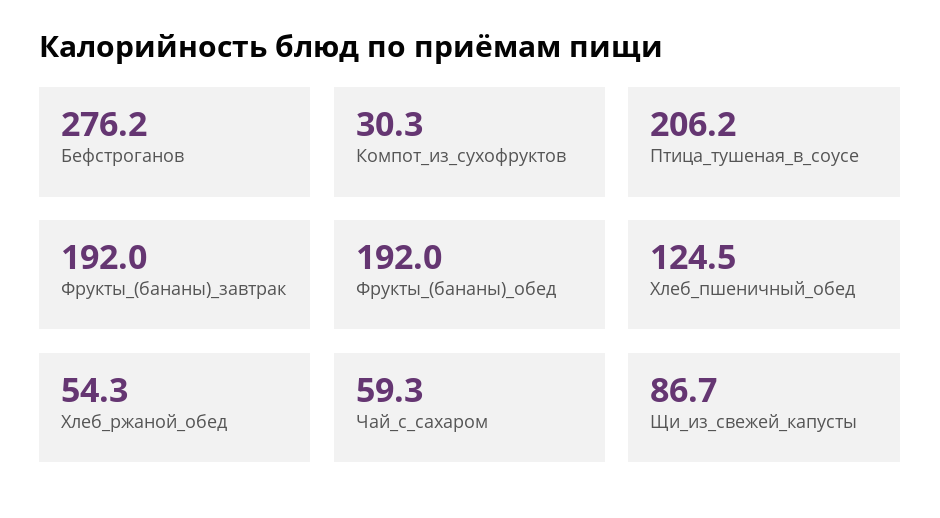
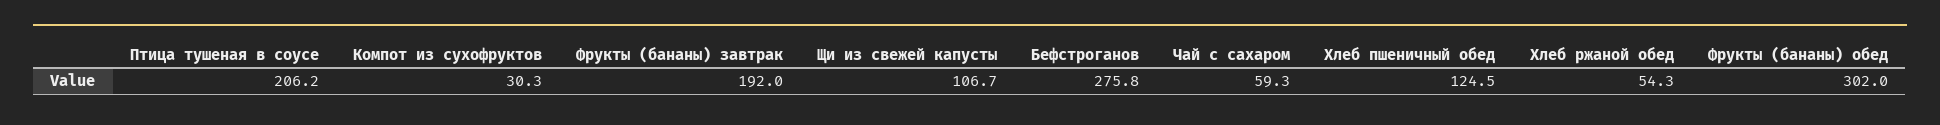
  {
-   "Бефстроганов": 276.2,
+   "Бефстроганов": 275.8,
    "Компот_из_сухофруктов": 30.3,
    "Птица_тушеная_в_соусе": 206.2,
    "Фрукты_(бананы)_завтрак": 192,
-   "Фрукты_(бананы)_обед": 192,
+   "Фрукты_(бананы)_обед": 302,
    "Хлеб_пшеничный_обед": 124.5,
    "Хлеб_ржаной_обед": 54.3,
    "Чай_с_сахаром": 59.3,
-   "Щи_из_свежей_капусты": 86.7
+   "Щи_из_свежей_капусты": 106.7
  }

